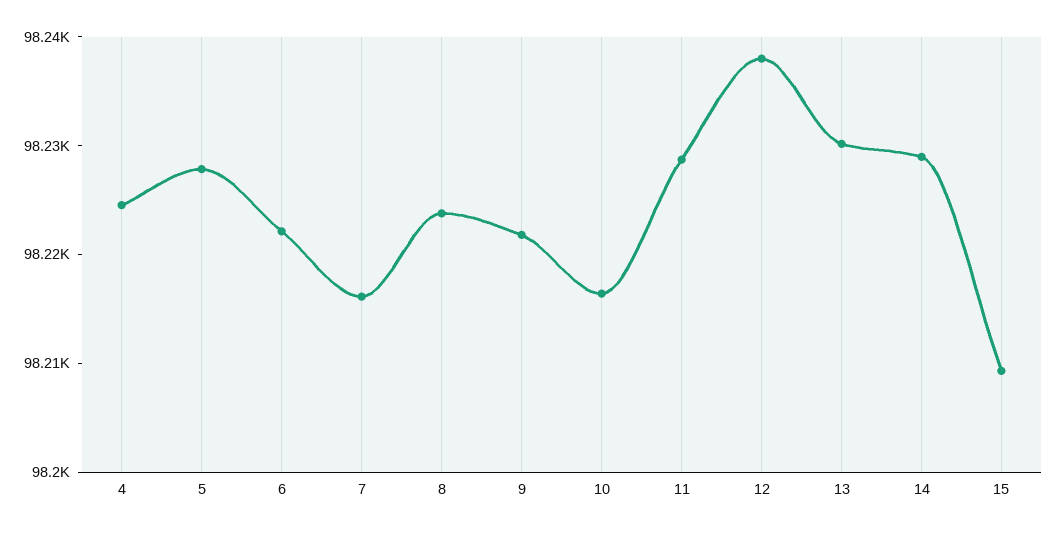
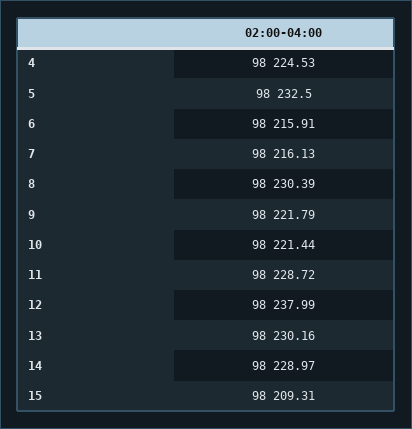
  {
    "4": 98224.53,
-   "5": 98228,
+   "5": 98232.5,
-   "6": 98222,
+   "6": 98215.91,
    "7": 98216.13,
-   "8": 98224,
+   "8": 98230.39,
    "9": 98221.79,
-   "10": 98216,
+   "10": 98221.44,
    "11": 98228.72,
    "12": 98237.99,
    "13": 98230.16,
    "14": 98228.97,
    "15": 98209.31
  }

